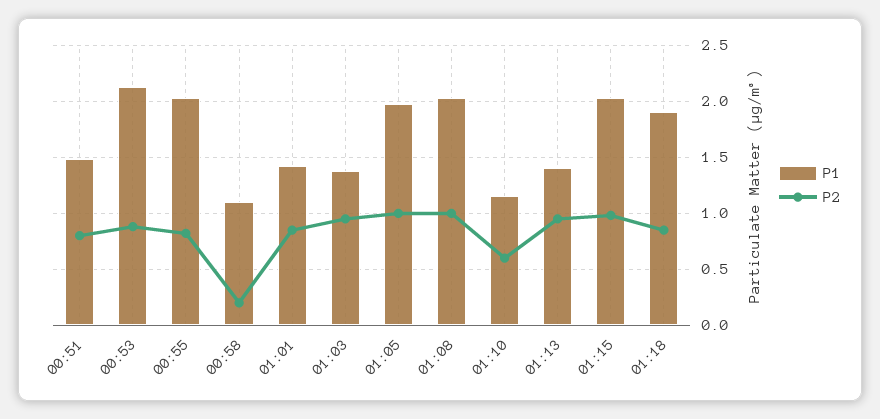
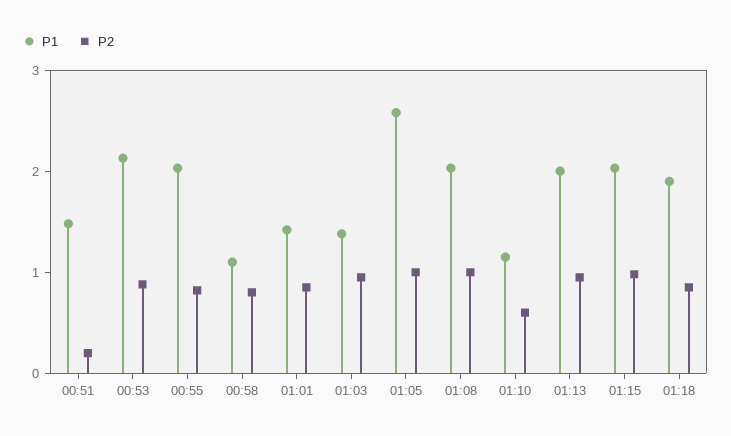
  {
    "P1": {
      "00:51": 1.5,
      "00:53": 2.1,
      "00:55": 2,
      "00:58": 1.1,
      "01:01": 1.4,
      "01:03": 1.4,
-     "01:05": 2,
+     "01:05": 2.6,
      "01:08": 2,
      "01:10": 1.2,
-     "01:13": 1.4,
+     "01:13": 2,
      "01:15": 2,
      "01:18": 1.9
    },
    "P2": {
-     "00:51": 0.8,
+     "00:51": 0.2,
      "00:53": 0.9,
      "00:55": 0.8,
-     "00:58": 0.2,
+     "00:58": 0.8,
      "01:01": 0.9,
      "01:03": 1,
      "01:05": 1,
      "01:08": 1,
      "01:10": 0.6,
      "01:13": 1,
      "01:15": 1,
      "01:18": 0.9
    }
  }

